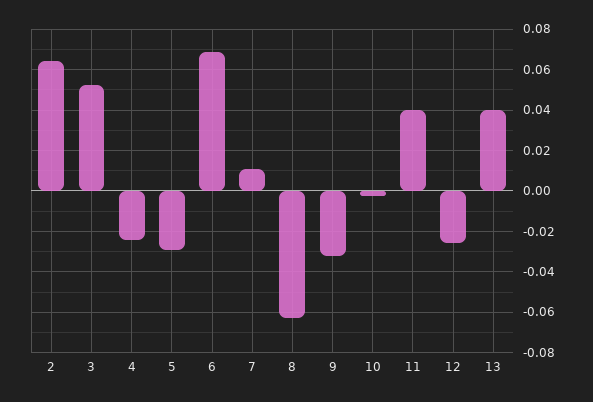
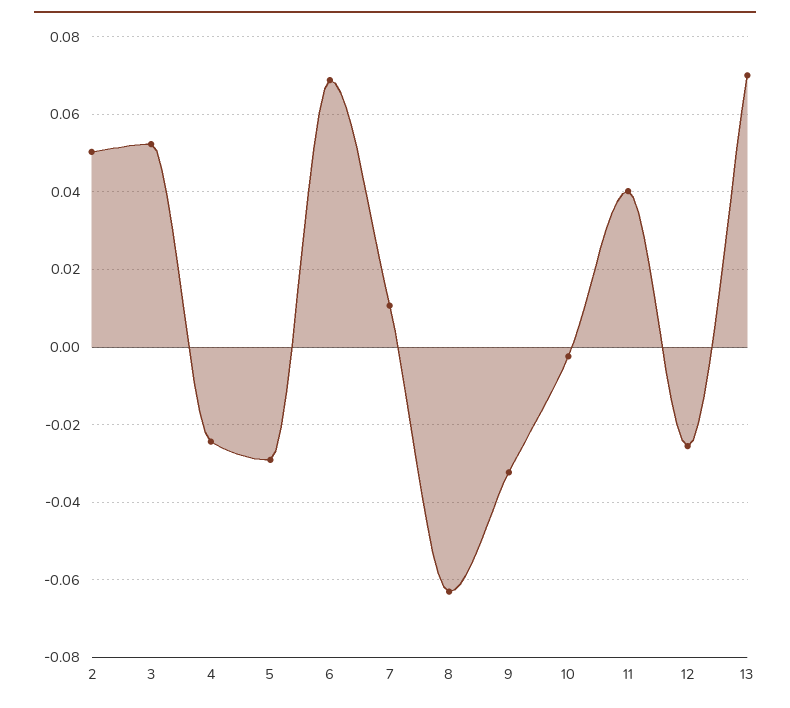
  {
-   "2": 0.065,
+   "2": 0.05,
    "3": 0.052,
    "4": -0.024,
    "5": -0.03,
    "6": 0.068,
    "7": 0.01,
    "8": -0.064,
    "9": -0.032,
    "10": -0.002,
    "11": 0.04,
    "12": -0.026,
-   "13": 0.04
+   "13": 0.07
  }

